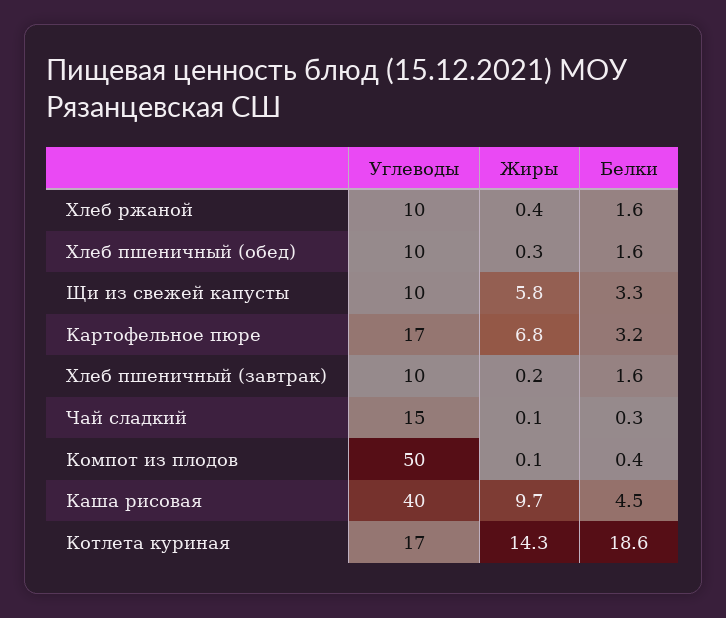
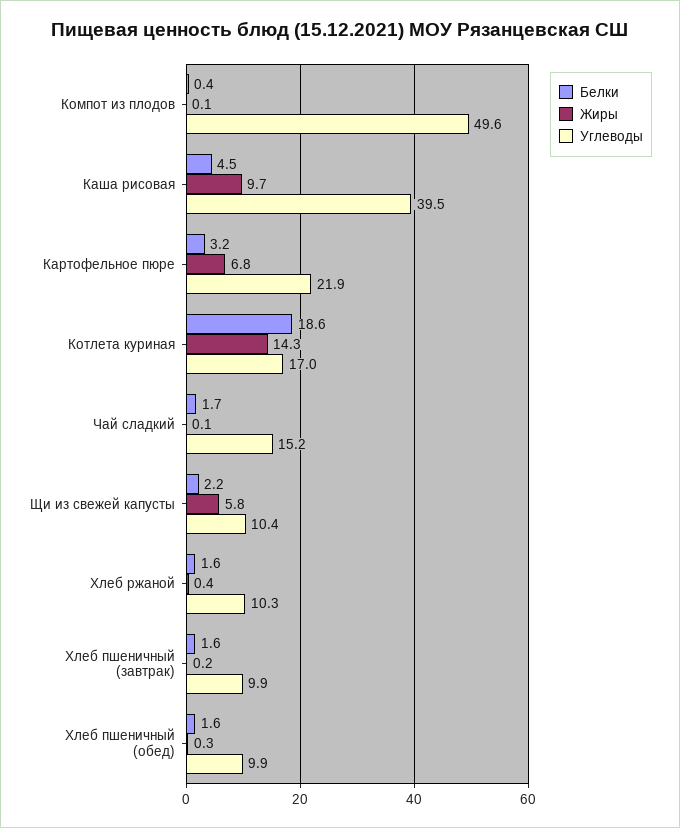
  {
    "Углеводы": {
      "Хлеб ржаной": 10.3,
      "Хлеб пшеничный (обед)": 9.9,
      "Щи из свежей капусты": 10.4,
-     "Картофельное пюре": 17,
+     "Картофельное пюре": 21.9,
      "Хлеб пшеничный (завтрак)": 9.9,
      "Чай сладкий": 15.2,
      "Компот из плодов": 49.6,
      "Каша рисовая": 39.5,
      "Котлета куриная": 17
    },
    "Жиры": {
      "Хлеб ржаной": 0.4,
      "Хлеб пшеничный (обед)": 0.3,
      "Щи из свежей капусты": 5.8,
      "Картофельное пюре": 6.8,
      "Хлеб пшеничный (завтрак)": 0.2,
      "Чай сладкий": 0.1,
      "Компот из плодов": 0.1,
      "Каша рисовая": 9.7,
      "Котлета куриная": 14.3
    },
    "Белки": {
      "Хлеб ржаной": 1.6,
      "Хлеб пшеничный (обед)": 1.6,
-     "Щи из свежей капусты": 3.3,
+     "Щи из свежей капусты": 2.2,
      "Картофельное пюре": 3.2,
      "Хлеб пшеничный (завтрак)": 1.6,
-     "Чай сладкий": 0.3,
+     "Чай сладкий": 1.7,
      "Компот из плодов": 0.4,
      "Каша рисовая": 4.5,
      "Котлета куриная": 18.6
    }
  }

